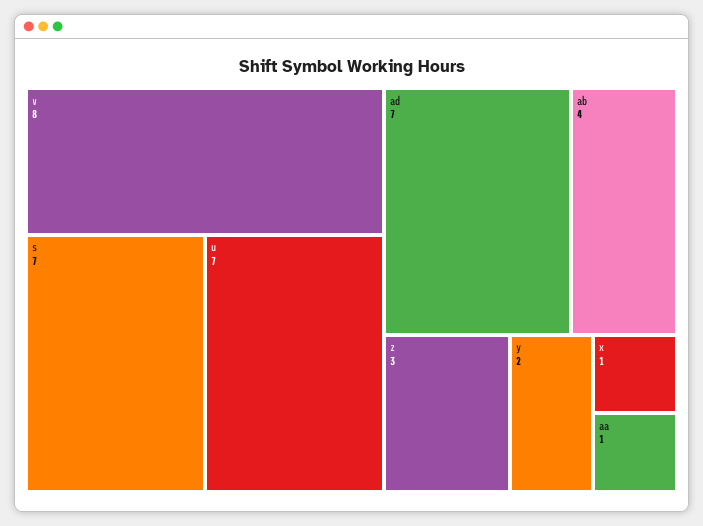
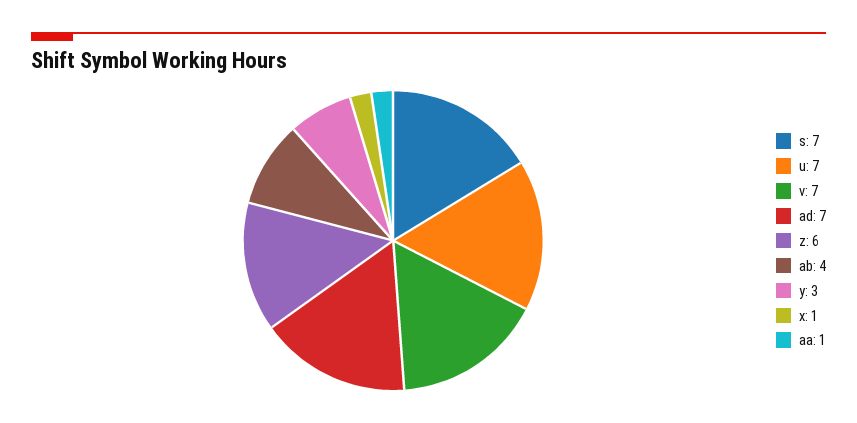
  {
-   "v": 8,
+   "v": 7,
    "s": 7,
    "u": 7,
    "ad": 7,
    "ab": 4,
-   "z": 3,
+   "z": 6,
-   "y": 2,
+   "y": 3,
    "x": 1,
    "aa": 1
  }

